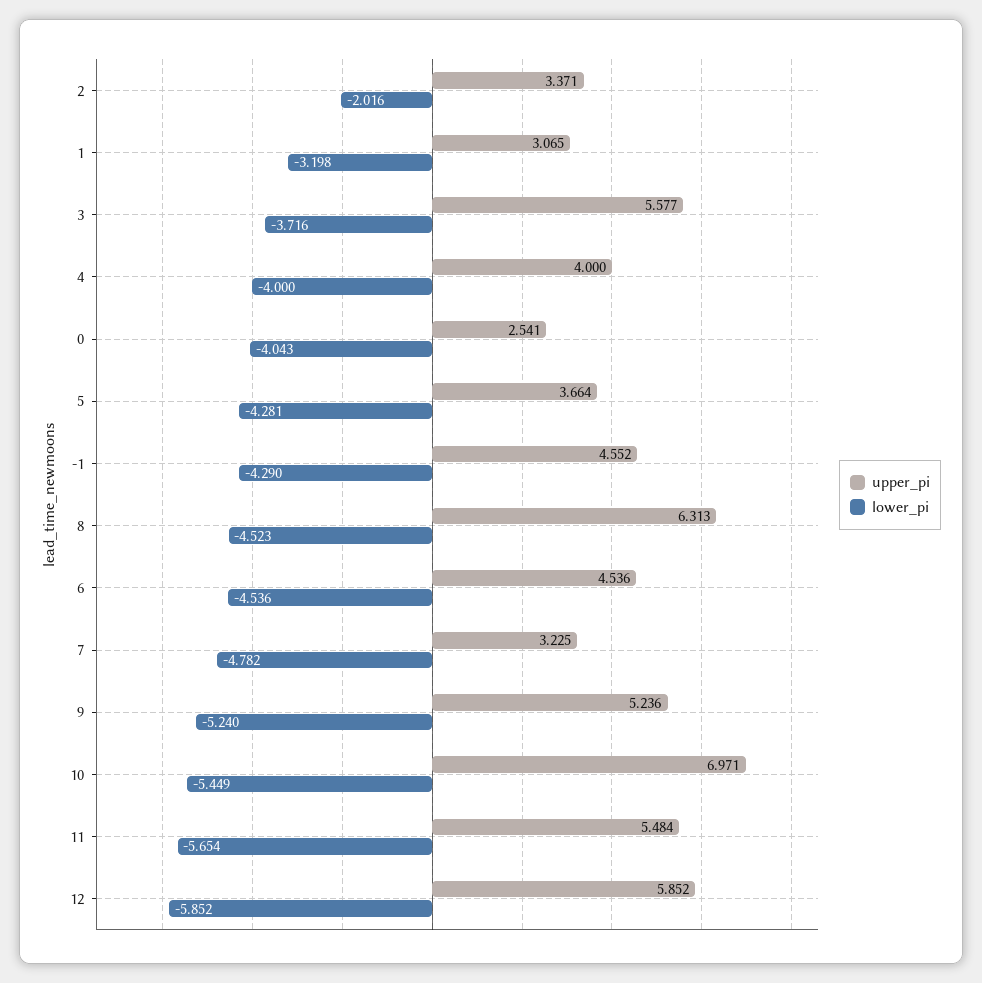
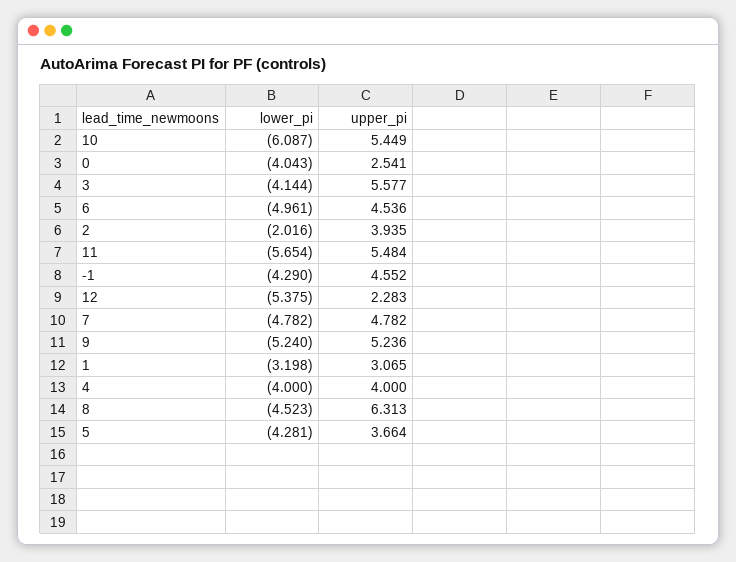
  {
    "upper_pi": {
-     "2": 3.371,
+     "2": 3.935,
      "1": 3.065,
      "3": 5.577,
      "4": 4,
      "0": 2.541,
      "5": 3.664,
      "-1": 4.552,
      "8": 6.313,
      "6": 4.536,
-     "7": 3.225,
+     "7": 4.782,
      "9": 5.236,
-     "10": 6.971,
+     "10": 5.449,
      "11": 5.484,
-     "12": 5.852
+     "12": 2.283
    },
    "lower_pi": {
      "2": -2.016,
      "1": -3.198,
-     "3": -3.716,
+     "3": -4.144,
      "4": -4,
      "0": -4.043,
      "5": -4.281,
      "-1": -4.29,
      "8": -4.523,
-     "6": -4.536,
+     "6": -4.961,
      "7": -4.782,
      "9": -5.24,
-     "10": -5.449,
+     "10": -6.087,
      "11": -5.654,
-     "12": -5.852
+     "12": -5.375
    }
  }

